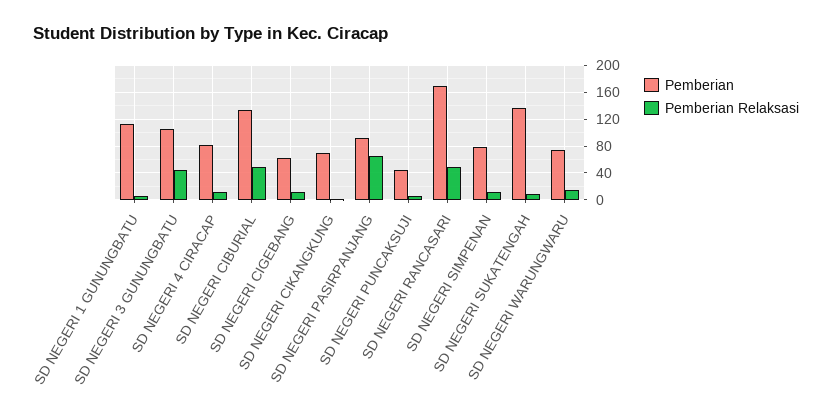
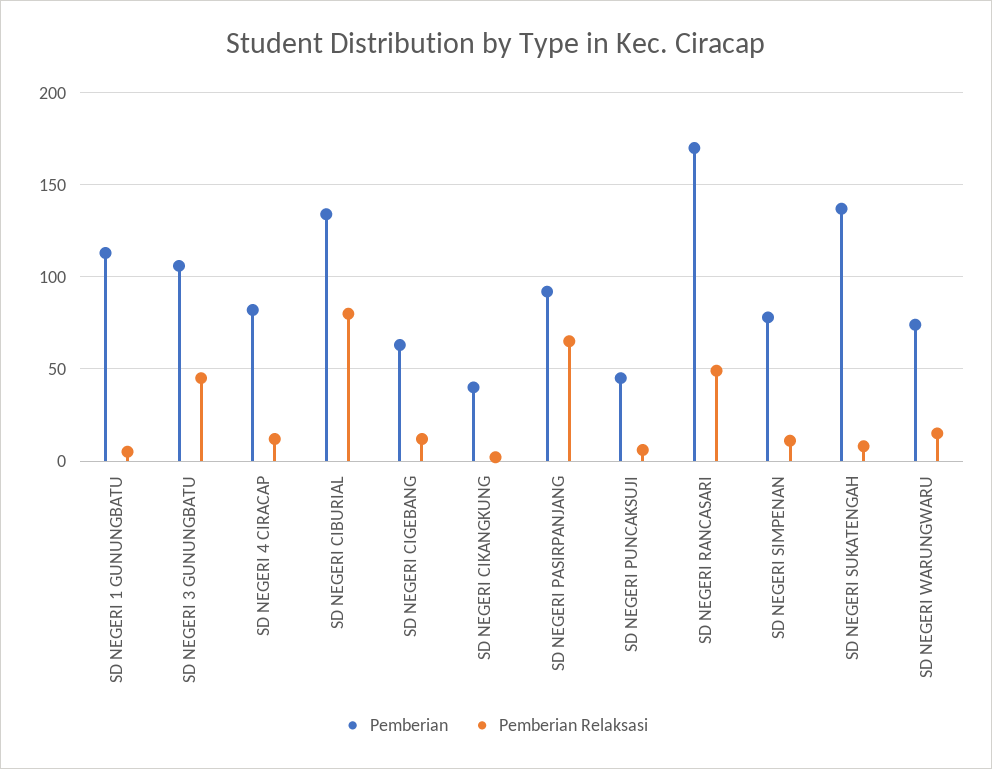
  {
    "Pemberian": {
      "SD NEGERI 1 GUNUNGBATU": 115,
      "SD NEGERI 3 GUNUNGBATU": 105,
      "SD NEGERI 4 CIRACAP": 80,
      "SD NEGERI CIBURIAL": 135,
      "SD NEGERI CIGEBANG": 65,
-     "SD NEGERI CIKANGKUNG": 70,
+     "SD NEGERI CIKANGKUNG": 40,
      "SD NEGERI PASIRPANJANG": 90,
      "SD NEGERI PUNCAKSUJI": 45,
      "SD NEGERI RANCASARI": 170,
      "SD NEGERI SIMPENAN": 80,
      "SD NEGERI SUKATENGAH": 135,
      "SD NEGERI WARUNGWARU": 75
    },
    "Pemberian Relaksasi": {
      "SD NEGERI 1 GUNUNGBATU": 5,
      "SD NEGERI 3 GUNUNGBATU": 45,
      "SD NEGERI 4 CIRACAP": 10,
-     "SD NEGERI CIBURIAL": 50,
+     "SD NEGERI CIBURIAL": 80,
      "SD NEGERI CIGEBANG": 10,
      "SD NEGERI CIKANGKUNG": 0,
      "SD NEGERI PASIRPANJANG": 65,
      "SD NEGERI PUNCAKSUJI": 5,
      "SD NEGERI RANCASARI": 50,
      "SD NEGERI SIMPENAN": 10,
      "SD NEGERI SUKATENGAH": 10,
      "SD NEGERI WARUNGWARU": 15
    }
  }

